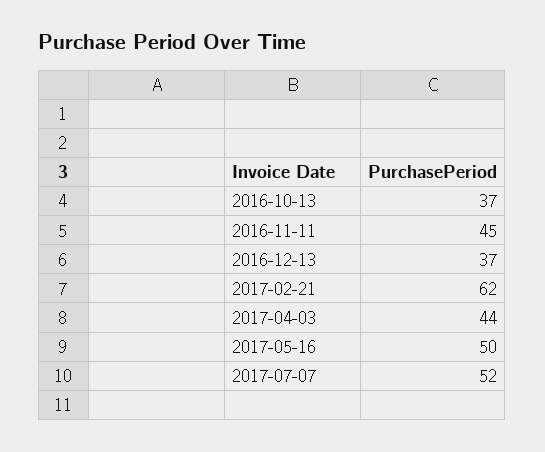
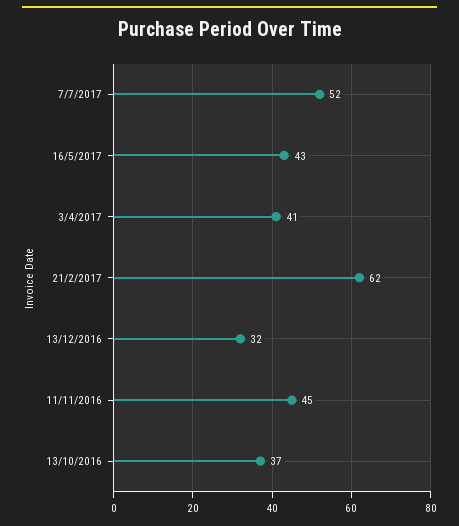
  {
    "2016-10-13": 37,
    "2016-11-11": 45,
-   "2016-12-13": 37,
+   "2016-12-13": 32,
    "2017-02-21": 62,
-   "2017-04-03": 44,
+   "2017-04-03": 41,
-   "2017-05-16": 50,
+   "2017-05-16": 43,
    "2017-07-07": 52
  }

